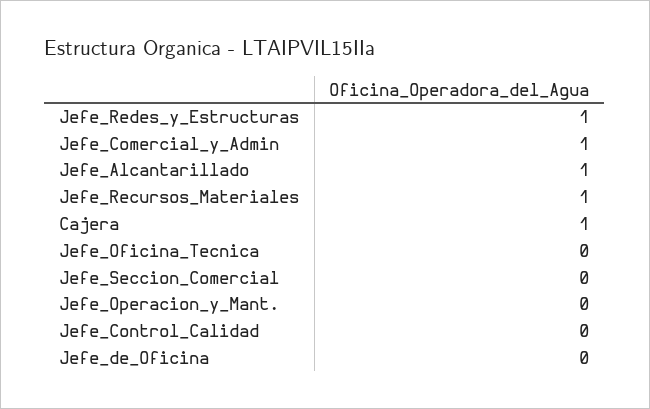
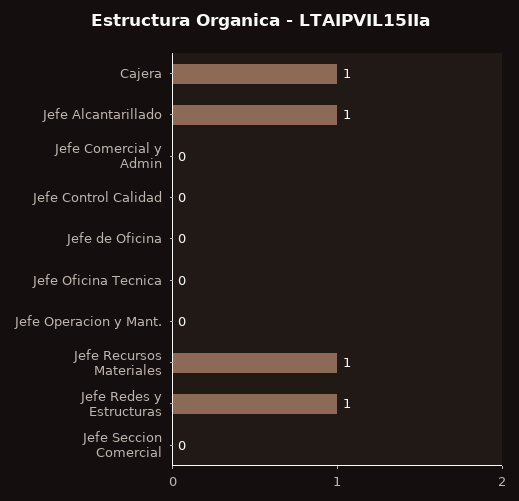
  {
    "Jefe_Redes_y_Estructuras": 1,
-   "Jefe_Comercial_y_Admin": 1,
+   "Jefe_Comercial_y_Admin": 0,
    "Jefe_Alcantarillado": 1,
    "Jefe_Recursos_Materiales": 1,
    "Cajera": 1,
    "Jefe_Oficina_Tecnica": 0,
    "Jefe_Seccion_Comercial": 0,
    "Jefe_Operacion_y_Mant.": 0,
    "Jefe_Control_Calidad": 0,
    "Jefe_de_Oficina": 0
  }

